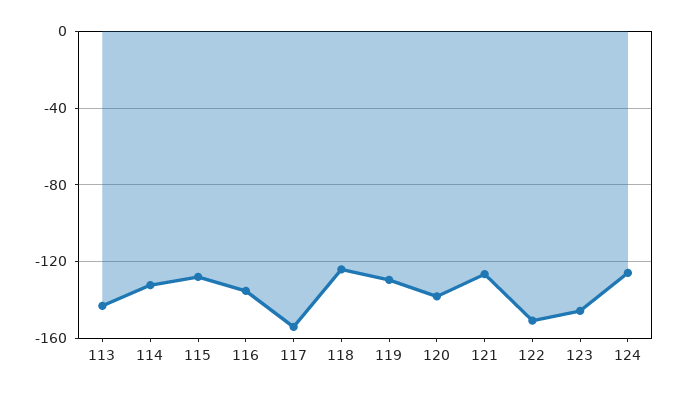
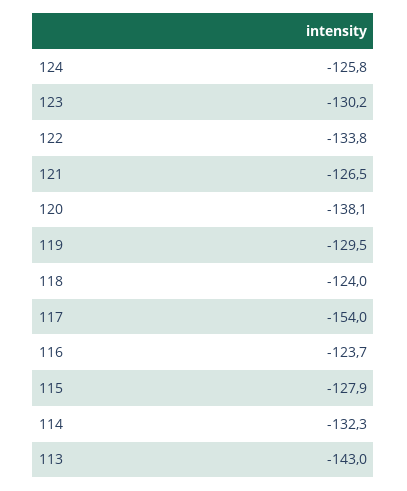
  {
    "113": -143,
    "114": -132.3,
    "115": -127.9,
-   "116": -135,
+   "116": -123.7,
    "117": -154,
    "118": -124,
    "119": -129.5,
    "120": -138.1,
    "121": -126.5,
-   "122": -150,
+   "122": -133.8,
-   "123": -145,
+   "123": -130.2,
    "124": -125.8
  }

